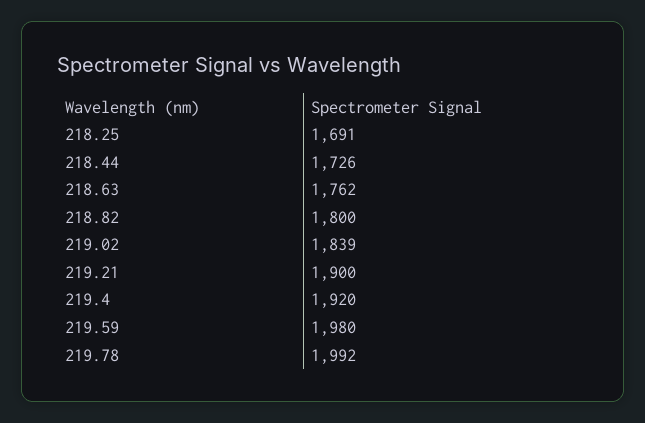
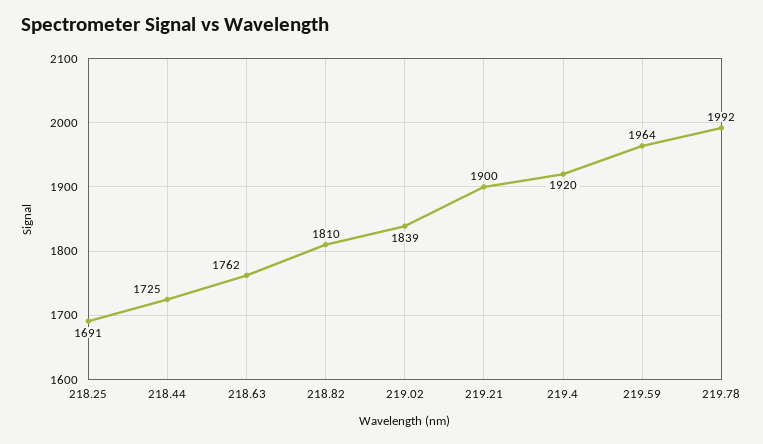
  {
    "218.25": 1691,
-   "218.44": 1726,
+   "218.44": 1725,
    "218.63": 1762,
-   "218.82": 1800,
+   "218.82": 1810,
    "219.02": 1839,
    "219.21": 1900,
    "219.4": 1920,
-   "219.59": 1980,
+   "219.59": 1964,
    "219.78": 1992
  }

